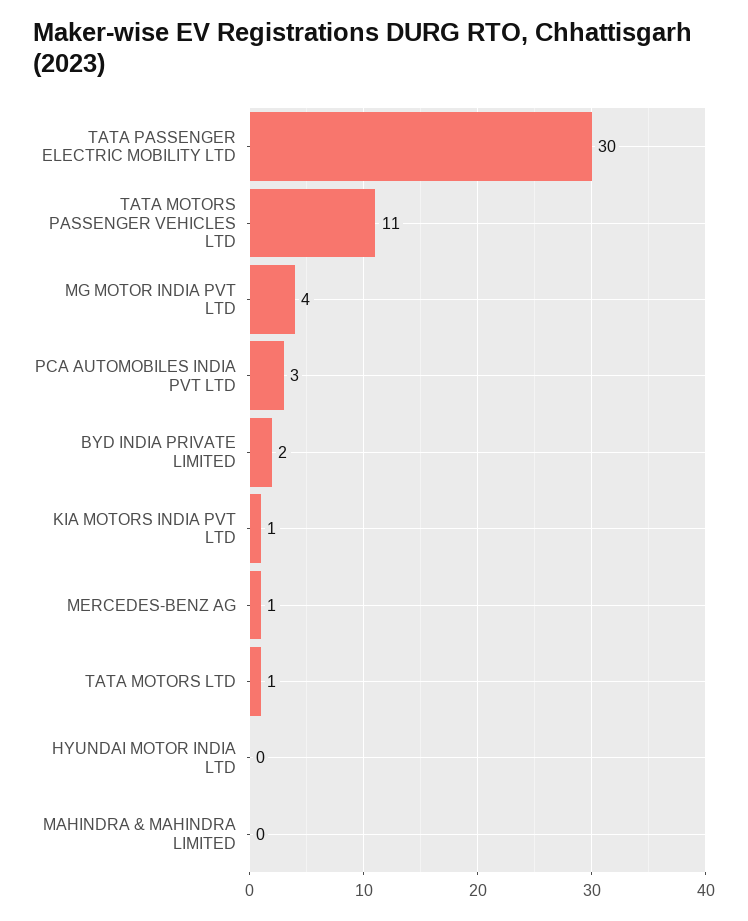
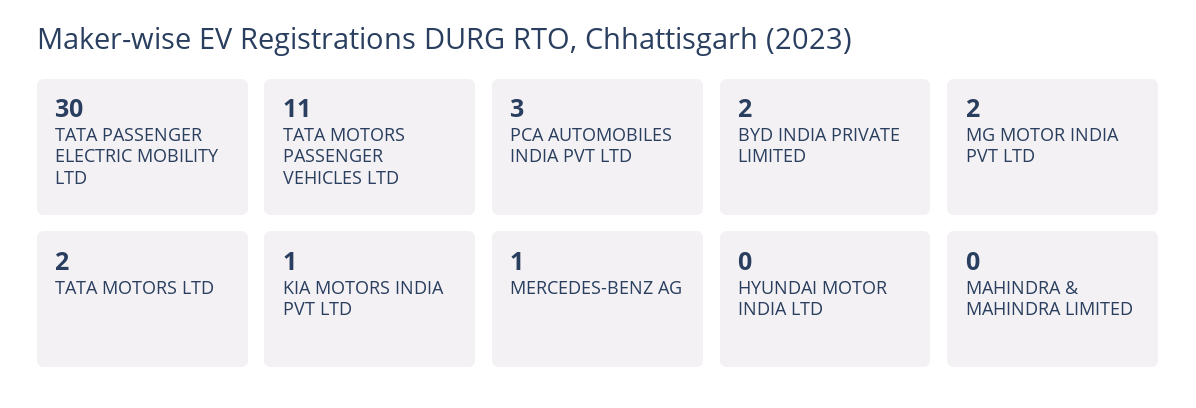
  {
    "TATA PASSENGER ELECTRIC MOBILITY LTD": 30,
    "TATA MOTORS PASSENGER VEHICLES LTD": 11,
-   "MG MOTOR INDIA PVT LTD": 4,
+   "MG MOTOR INDIA PVT LTD": 2,
    "PCA AUTOMOBILES INDIA PVT LTD": 3,
    "BYD INDIA PRIVATE LIMITED": 2,
    "KIA MOTORS INDIA PVT LTD": 1,
    "MERCEDES-BENZ AG": 1,
-   "TATA MOTORS LTD": 1,
+   "TATA MOTORS LTD": 2,
    "HYUNDAI MOTOR INDIA LTD": 0,
    "MAHINDRA & MAHINDRA LIMITED": 0
  }

